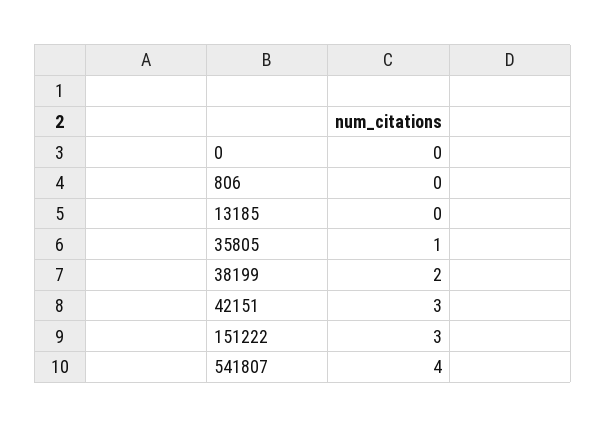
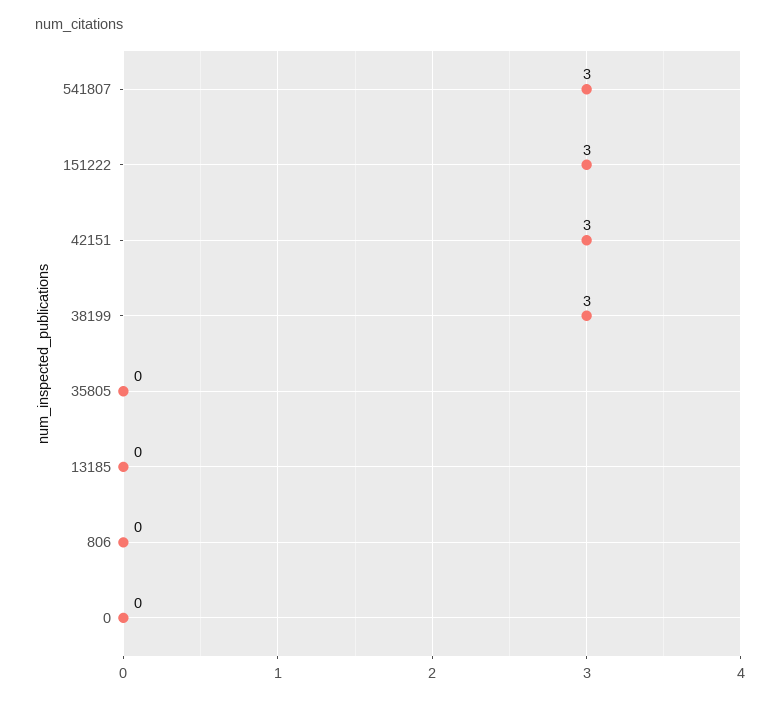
  {
    "0": 0,
    "806": 0,
    "13185": 0,
-   "35805": 1,
+   "35805": 0,
-   "38199": 2,
+   "38199": 3,
    "42151": 3,
    "151222": 3,
-   "541807": 4
+   "541807": 3
  }

